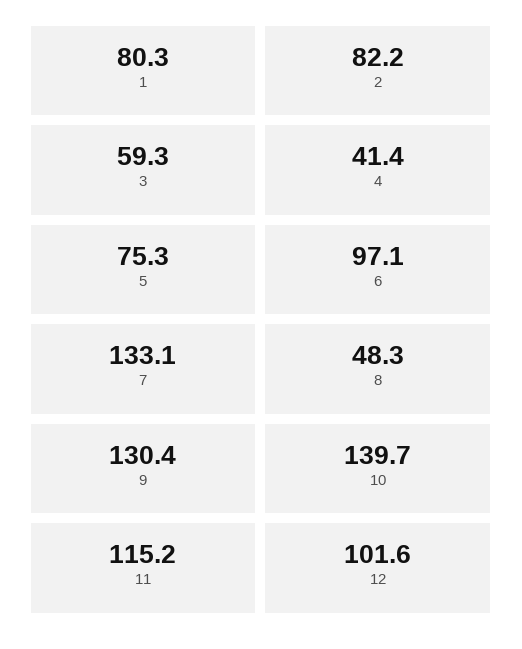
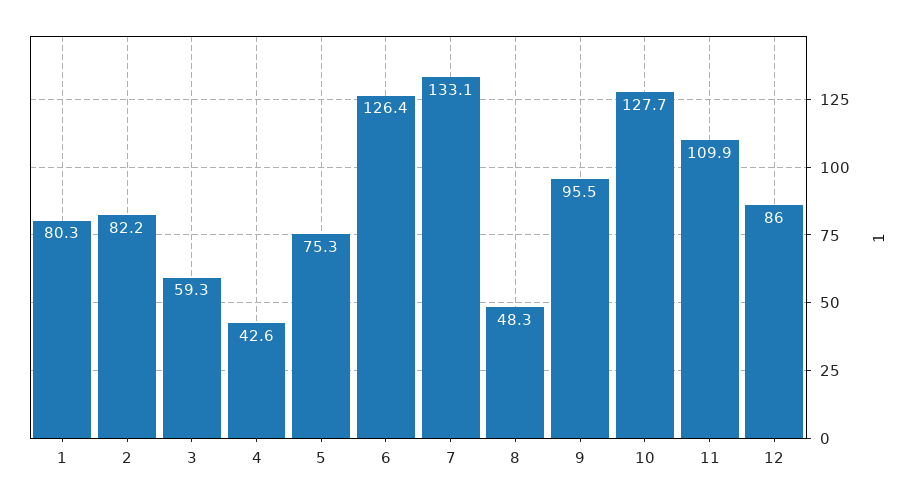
  {
    "1": 80.3,
    "2": 82.2,
    "3": 59.3,
-   "4": 41.4,
+   "4": 42.6,
    "5": 75.3,
-   "6": 97.1,
+   "6": 126.4,
    "7": 133.1,
    "8": 48.3,
-   "9": 130.4,
+   "9": 95.5,
-   "10": 139.7,
+   "10": 127.7,
-   "11": 115.2,
+   "11": 109.9,
-   "12": 101.6
+   "12": 86
  }

